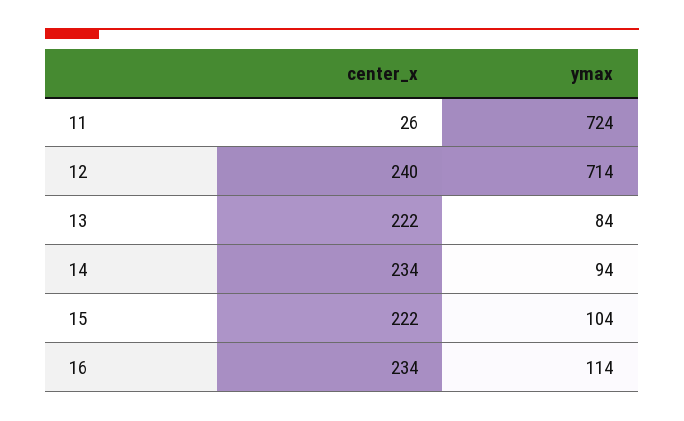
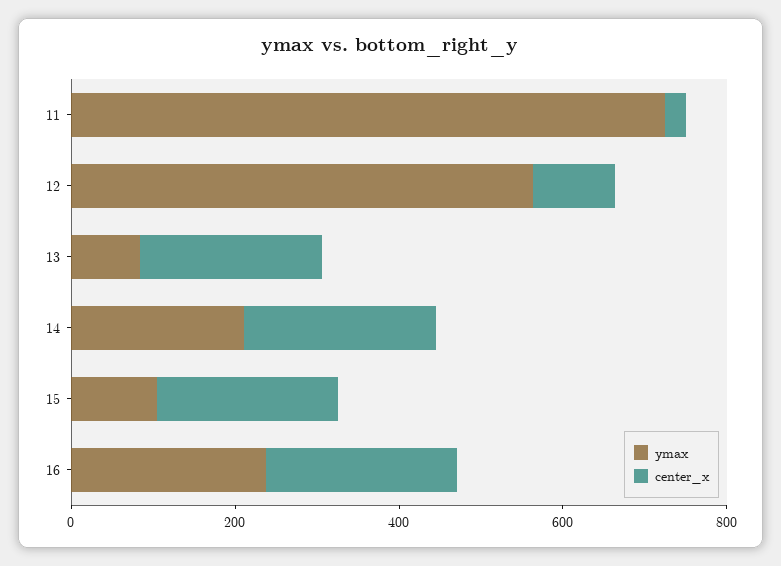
  {
    "center_x": {
      "11": 26,
-     "12": 240,
+     "12": 100,
      "13": 222,
      "14": 234,
      "15": 222,
      "16": 234
    },
    "ymax": {
      "11": 724,
-     "12": 714,
+     "12": 550,
      "13": 84,
-     "14": 94,
+     "14": 200,
      "15": 104,
-     "16": 114
+     "16": 250
    }
  }

